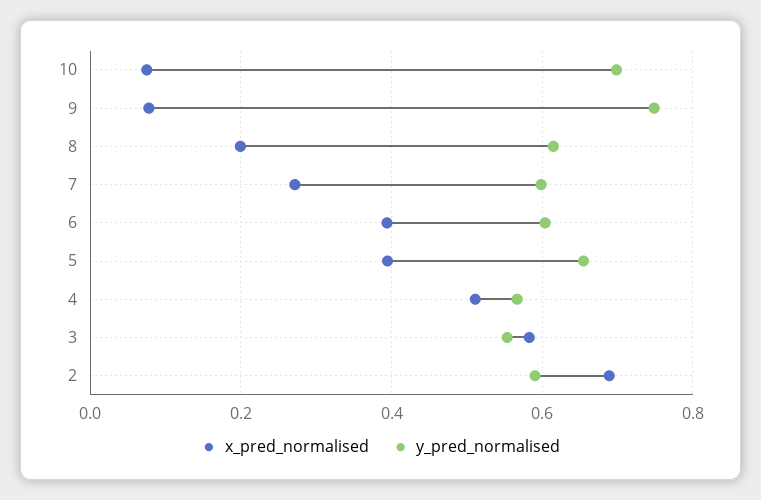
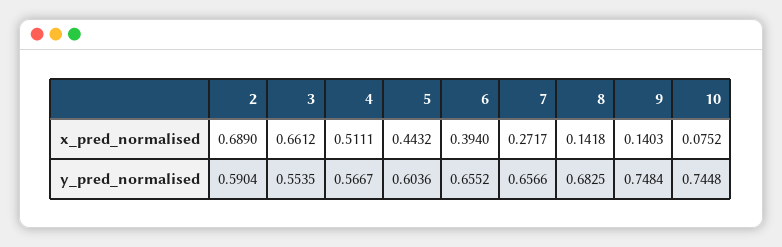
  {
    "x_pred_normalised": {
      "10": 0.0752,
-     "9": 0.08,
+     "9": 0.1403,
-     "8": 0.2,
+     "8": 0.1418,
      "7": 0.2717,
      "6": 0.394,
-     "5": 0.4,
+     "5": 0.4432,
      "4": 0.5111,
-     "3": 0.58,
+     "3": 0.6612,
      "2": 0.689
    },
    "y_pred_normalised": {
-     "10": 0.7,
+     "10": 0.7448,
      "9": 0.7484,
-     "8": 0.62,
+     "8": 0.6825,
-     "7": 0.6,
+     "7": 0.6566,
-     "6": 0.6,
+     "6": 0.6552,
-     "5": 0.66,
+     "5": 0.6036,
      "4": 0.5667,
      "3": 0.5535,
      "2": 0.5904
    }
  }

